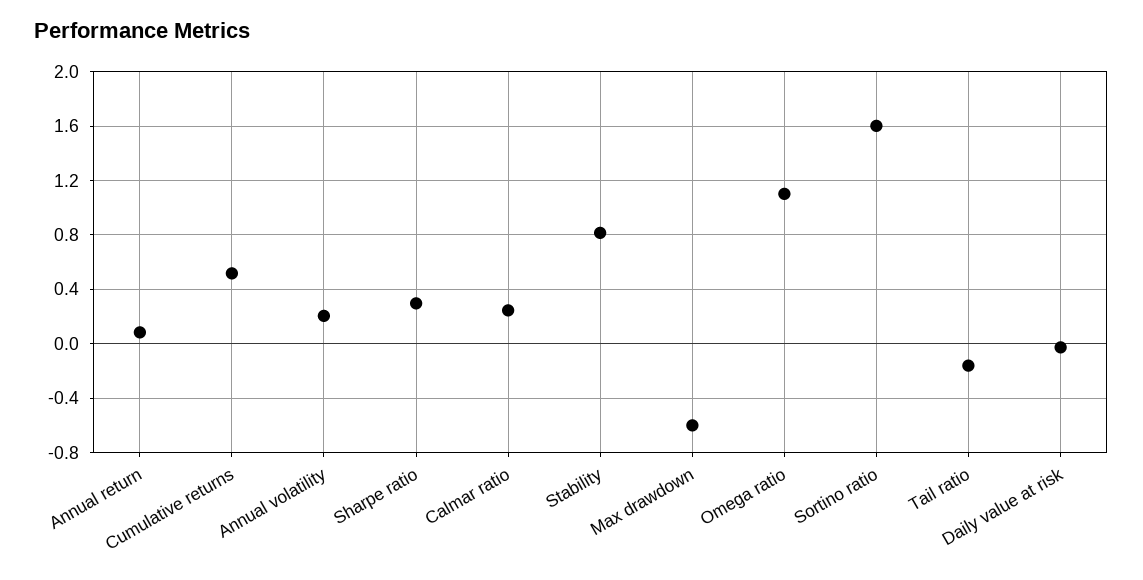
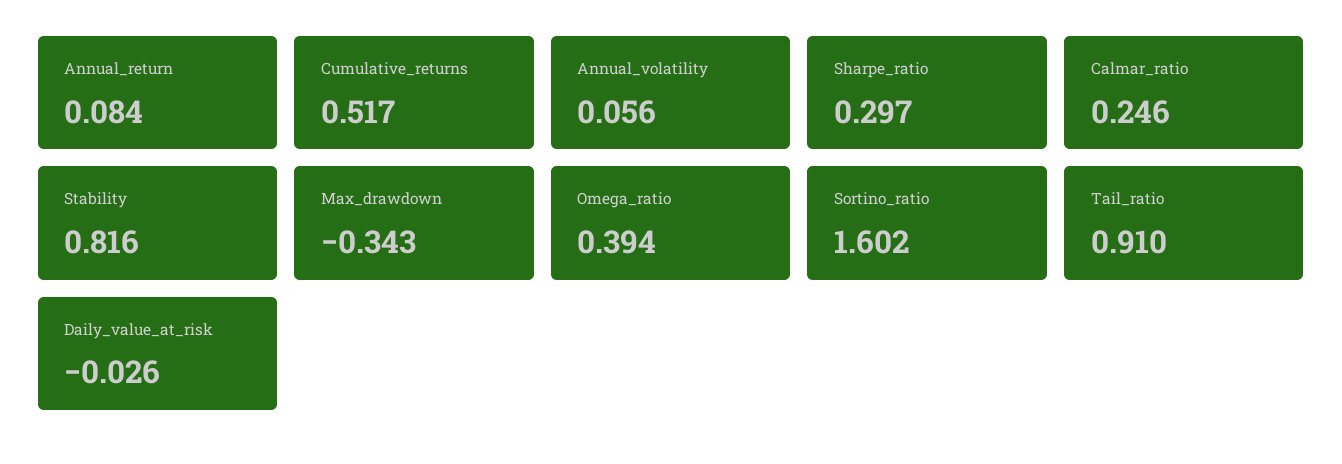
  {
    "Annual return": 0.084,
    "Cumulative returns": 0.517,
-   "Annual volatility": 0.2,
+   "Annual volatility": 0.056,
    "Sharpe ratio": 0.297,
    "Calmar ratio": 0.246,
    "Stability": 0.816,
-   "Max drawdown": -0.6,
+   "Max drawdown": -0.343,
-   "Omega ratio": 1.1,
+   "Omega ratio": 0.394,
    "Sortino ratio": 1.602,
-   "Tail ratio": -0.15,
+   "Tail ratio": 0.91,
    "Daily value at risk": -0.026
  }

